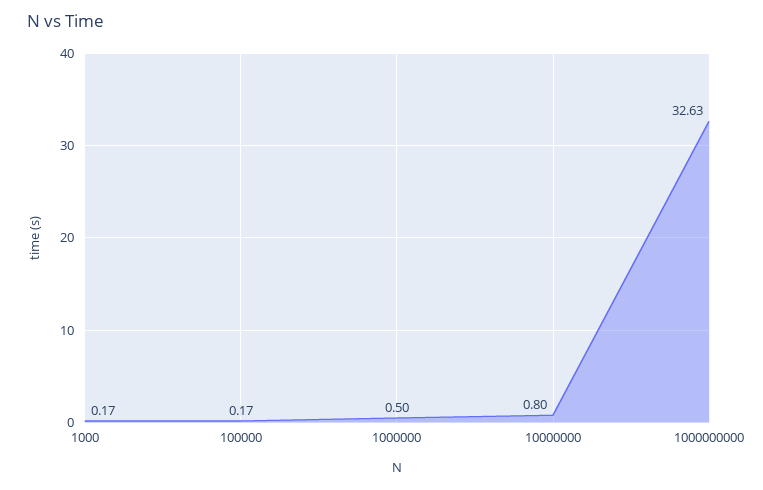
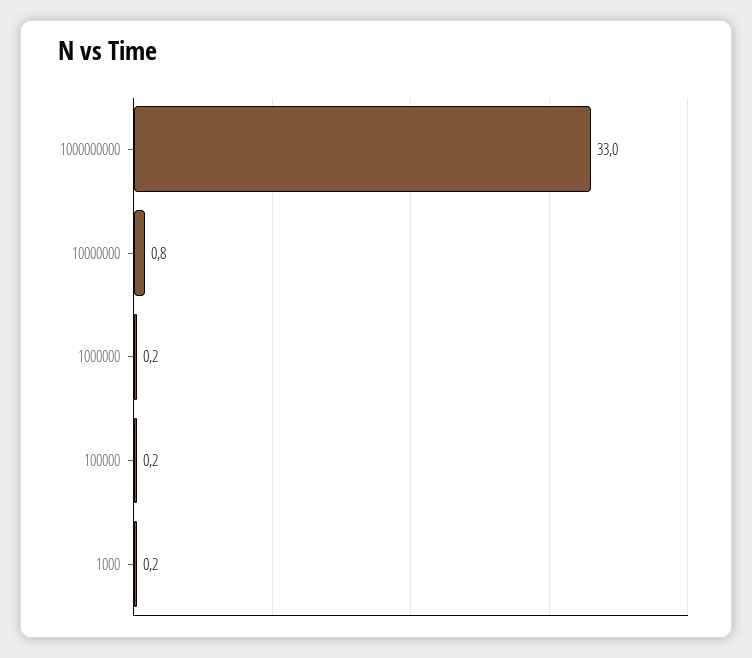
  {
    "1000": 0.17,
    "100000": 0.17,
-   "1000000": 0.5,
+   "1000000": 0.2,
    "10000000": 0.8,
-   "1000000000": 32.63
+   "1000000000": 33
  }

